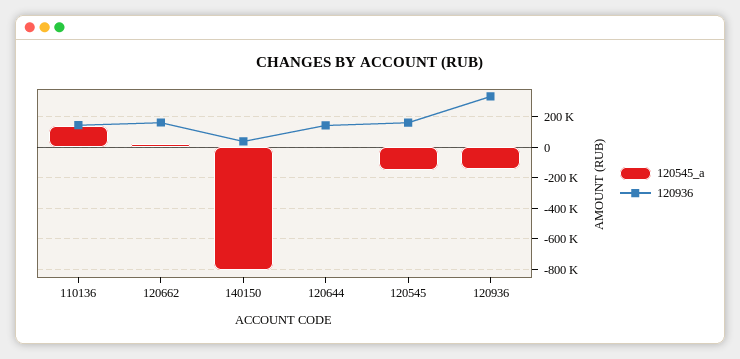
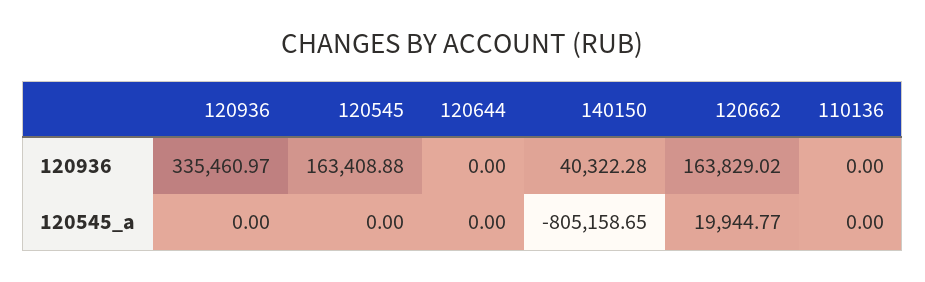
  {
    "120545_a": {
-     "110136": 150000,
+     "110136": 0,
      "120662": 19944.77,
      "140150": -805158.65,
      "120644": 0,
-     "120545": -150000,
+     "120545": 0,
-     "120936": -150000
+     "120936": 0
    },
    "120936": {
-     "110136": 150000,
+     "110136": 0,
      "120662": 163829.02,
      "140150": 40322.28,
-     "120644": 150000,
+     "120644": 0,
      "120545": 163408.88,
      "120936": 335460.97
    }
  }

